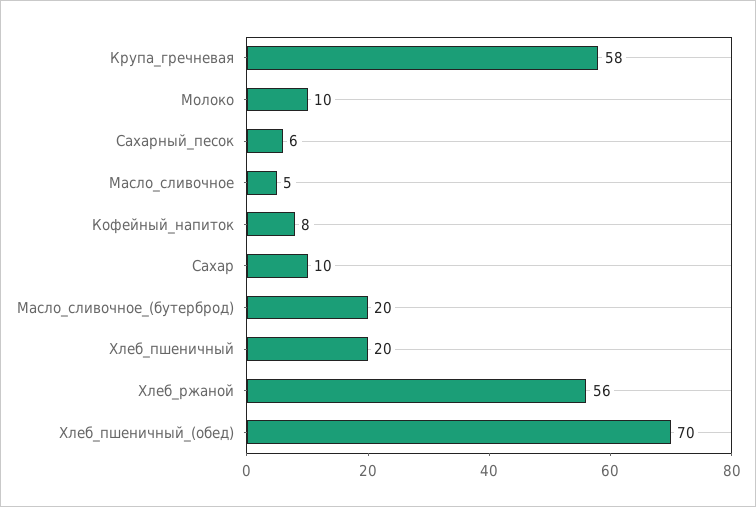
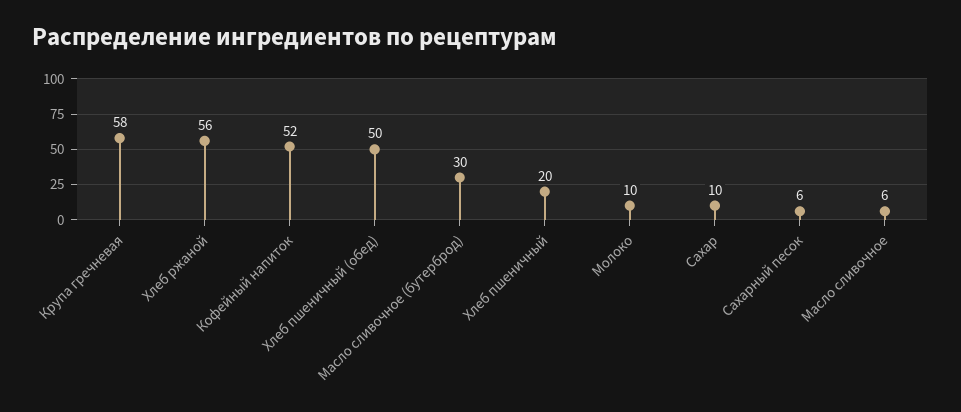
  {
    "Крупа_гречневая": 58,
    "Молоко": 10,
    "Сахарный_песок": 6,
-   "Масло_сливочное": 5,
+   "Масло_сливочное": 6,
-   "Кофейный_напиток": 8,
+   "Кофейный_напиток": 52,
    "Сахар": 10,
-   "Масло_сливочное_(бутерброд)": 20,
+   "Масло_сливочное_(бутерброд)": 30,
    "Хлеб_пшеничный": 20,
    "Хлеб_ржаной": 56,
-   "Хлеб_пшеничный_(обед)": 70
+   "Хлеб_пшеничный_(обед)": 50
  }

